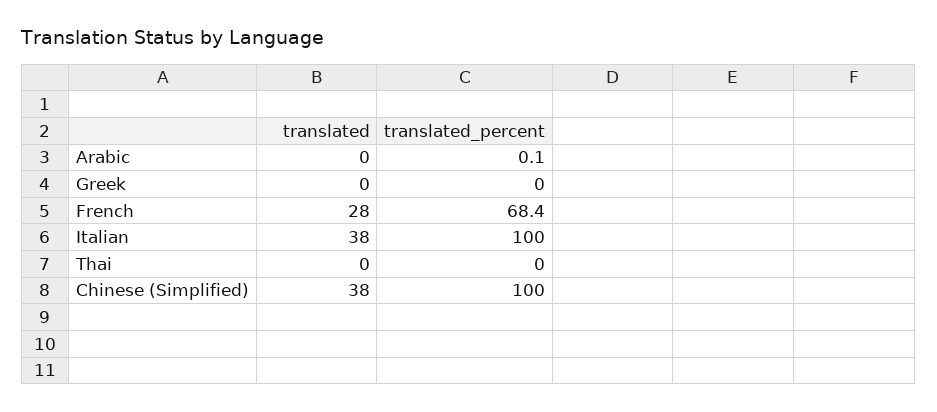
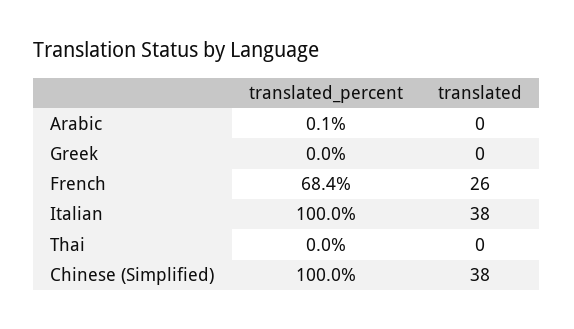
  {
    "translated": {
      "Arabic": 0,
      "Greek": 0,
-     "French": 28,
+     "French": 26,
      "Italian": 38,
      "Thai": 0,
      "Chinese (Simplified)": 38
    },
    "translated_percent": {
      "Arabic": 0.1,
      "Greek": 0,
      "French": 68.4,
      "Italian": 100,
      "Thai": 0,
      "Chinese (Simplified)": 100
    }
  }

